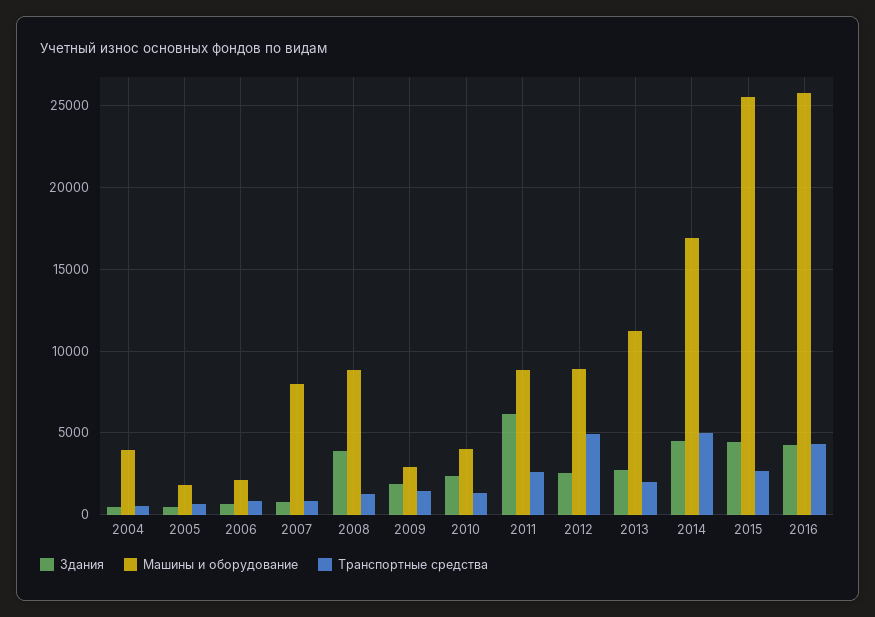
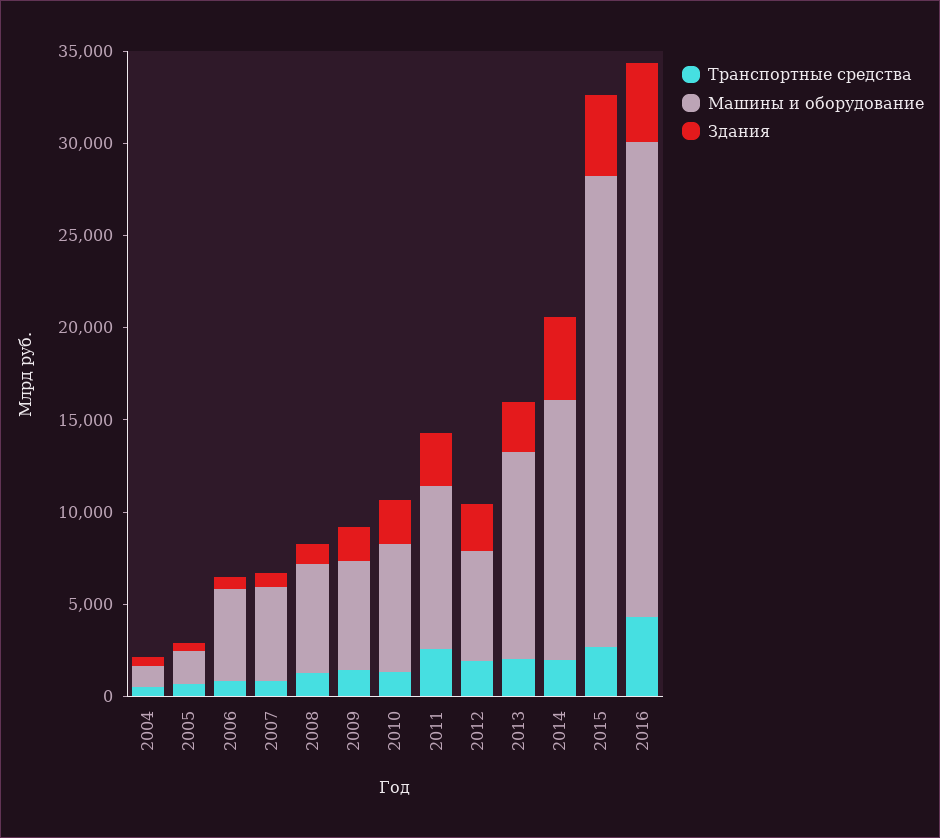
  {
    "Здания": {
      "2004": 500,
      "2005": 500,
      "2006": 500,
      "2007": 1000,
-     "2008": 4000,
+     "2008": 1000,
      "2009": 2000,
      "2010": 2500,
-     "2011": 6000,
+     "2011": 3000,
      "2012": 2500,
      "2013": 2500,
      "2014": 4500,
      "2015": 4500,
      "2016": 4500
    },
    "Машины и оборудование": {
-     "2004": 4000,
+     "2004": 1000,
      "2005": 2000,
-     "2006": 2000,
+     "2006": 5000,
-     "2007": 8000,
+     "2007": 5000,
-     "2008": 9000,
+     "2008": 6000,
-     "2009": 3000,
+     "2009": 6000,
-     "2010": 4000,
+     "2010": 7000,
      "2011": 9000,
-     "2012": 9000,
+     "2012": 6000,
      "2013": 11000,
-     "2014": 17000,
+     "2014": 14000,
      "2015": 25500,
      "2016": 26000
    },
    "Транспортные средства": {
      "2004": 500,
      "2005": 500,
      "2006": 1000,
      "2007": 1000,
      "2008": 1000,
      "2009": 1500,
      "2010": 1500,
      "2011": 2500,
-     "2012": 5000,
+     "2012": 2000,
      "2013": 2000,
-     "2014": 5000,
+     "2014": 2000,
      "2015": 2500,
      "2016": 4500
    }
  }

